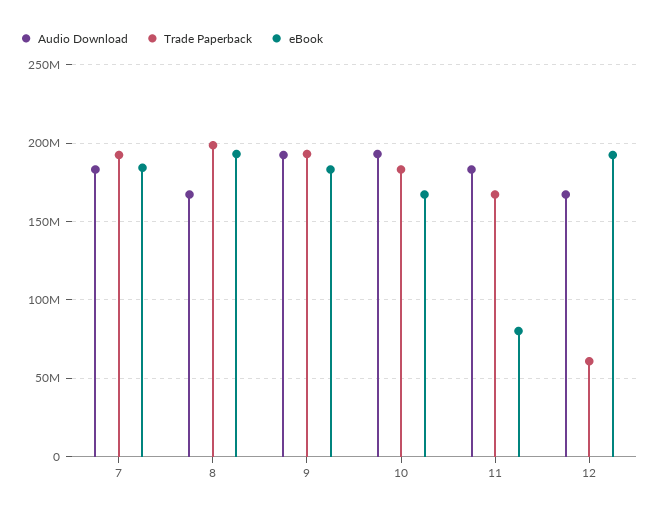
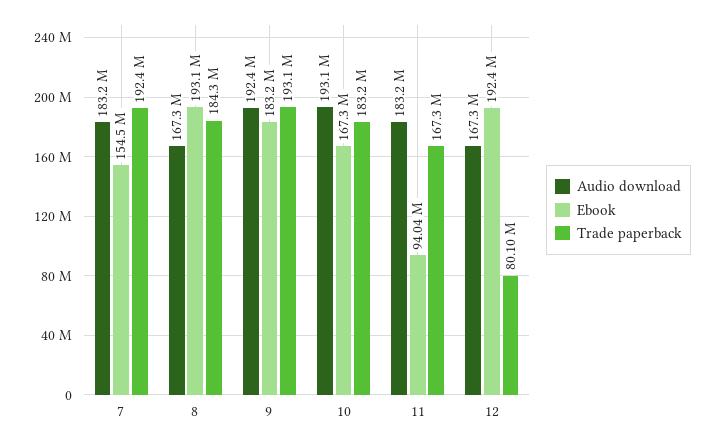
  {
    "Audio Download": {
      "7": 183200000,
      "8": 167300000,
      "9": 192400000,
      "10": 193100000,
      "11": 183200000,
      "12": 167300000
    },
    "Trade Paperback": {
      "7": 192400000,
-     "8": 200000000,
+     "8": 184300000,
      "9": 193100000,
      "10": 183200000,
      "11": 167300000,
-     "12": 60000000
+     "12": 80100000
    },
    "eBook": {
-     "7": 185000000,
+     "7": 154500000,
      "8": 193100000,
      "9": 183200000,
      "10": 167300000,
-     "11": 80000000,
+     "11": 94040000,
      "12": 192400000
    }
  }

